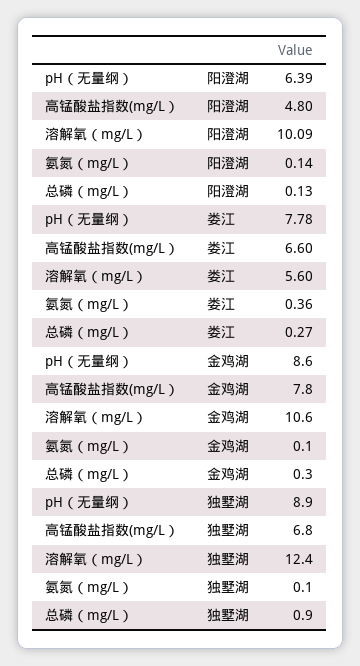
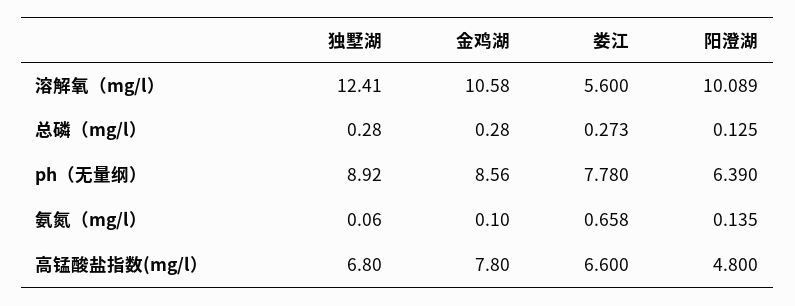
  {
    "pH（无量纲）": {
      "阳澄湖": 6.39,
      "娄江": 7.78,
      "金鸡湖": 8.56,
      "独墅湖": 8.92
    },
    "高锰酸盐指数(mg/L）": {
      "阳澄湖": 4.8,
      "娄江": 6.6,
      "金鸡湖": 7.8,
      "独墅湖": 6.8
    },
    "溶解氧（mg/L）": {
      "阳澄湖": 10.089,
      "娄江": 5.6,
      "金鸡湖": 10.58,
      "独墅湖": 12.41
    },
    "氨氮（mg/L）": {
      "阳澄湖": 0.135,
-     "娄江": 0.36,
+     "娄江": 0.658,
      "金鸡湖": 0.1,
      "独墅湖": 0.06
    },
    "总磷（mg/L）": {
      "阳澄湖": 0.125,
      "娄江": 0.273,
      "金鸡湖": 0.28,
-     "独墅湖": 0.9
+     "独墅湖": 0.28
    }
  }

